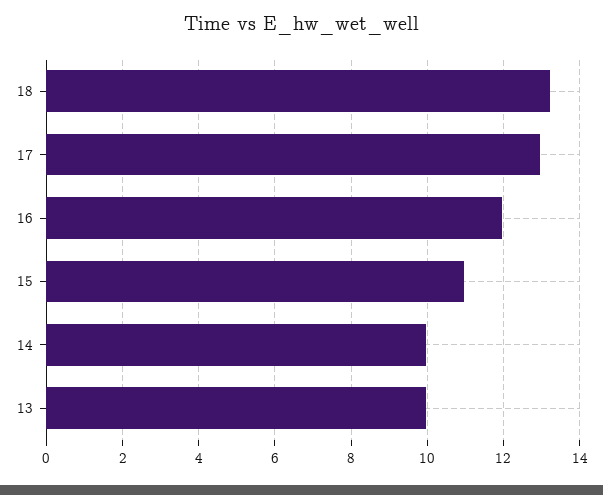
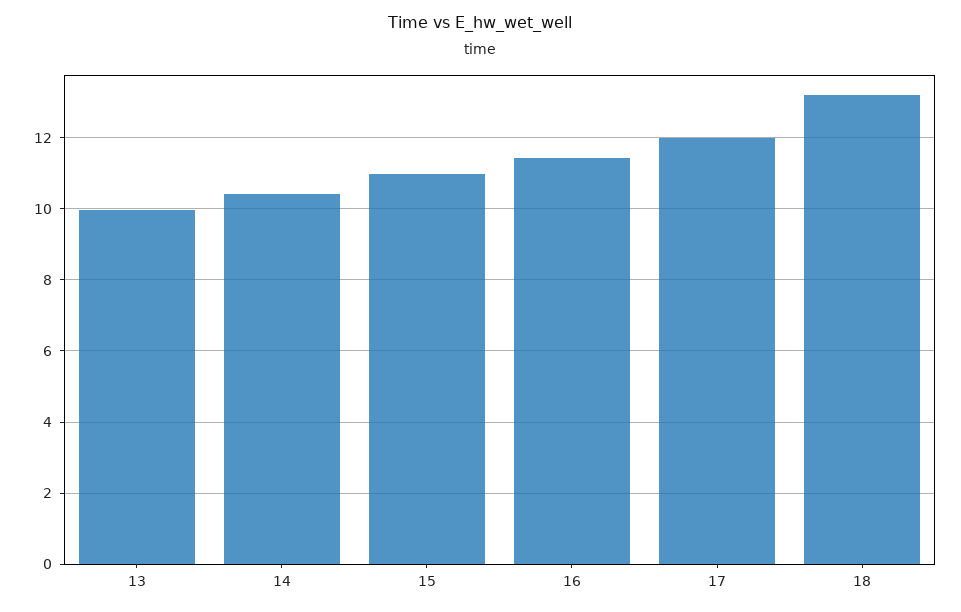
  {
    "18": 13.2,
-   "17": 13,
+   "17": 12,
-   "16": 12,
+   "16": 11.4,
    "15": 11,
-   "14": 10,
+   "14": 10.4,
    "13": 10
  }

